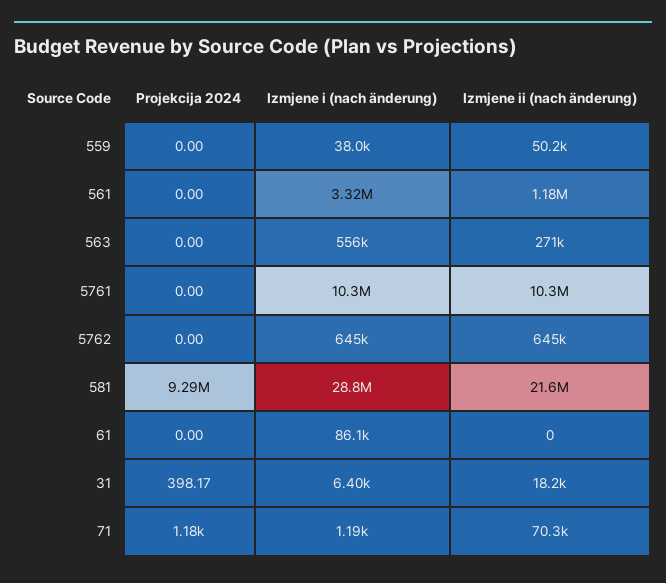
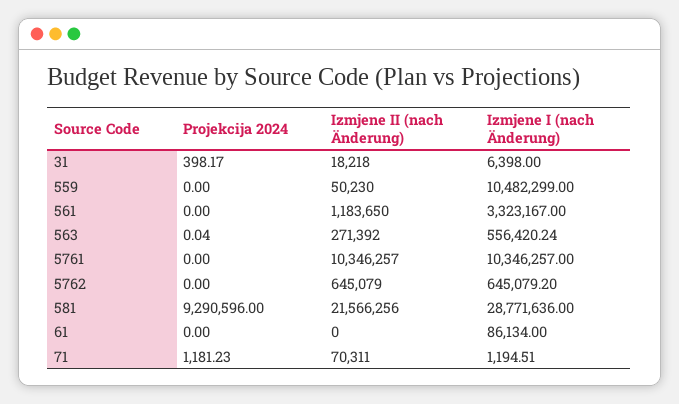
  {
    "Projekcija 2024": {
      "559": 0,
      "561": 0,
-     "563": 0,
+     "563": 0.04,
      "5761": 0,
      "5762": 0,
      "581": 9290596,
      "61": 0,
      "31": 398.17,
      "71": 1181.23
    },
    "Izmjene i (nach änderung)": {
-     "559": 38000,
+     "559": 10482299,
      "561": 3323167,
      "563": 556420.24,
      "5761": 10346257,
      "5762": 645079.2,
      "581": 28771636,
      "61": 86134,
      "31": 6398,
      "71": 1194.51
    },
    "Izmjene ii (nach änderung)": {
      "559": 50230,
      "561": 1183650,
      "563": 271392,
      "5761": 10346257,
      "5762": 645079,
      "581": 21566256,
      "61": 0,
      "31": 18218,
      "71": 70311
    }
  }

